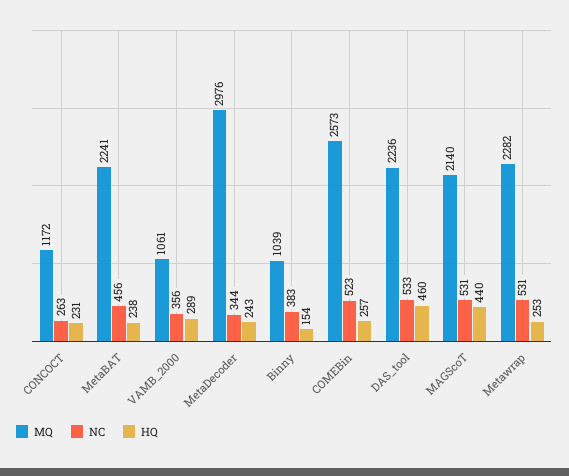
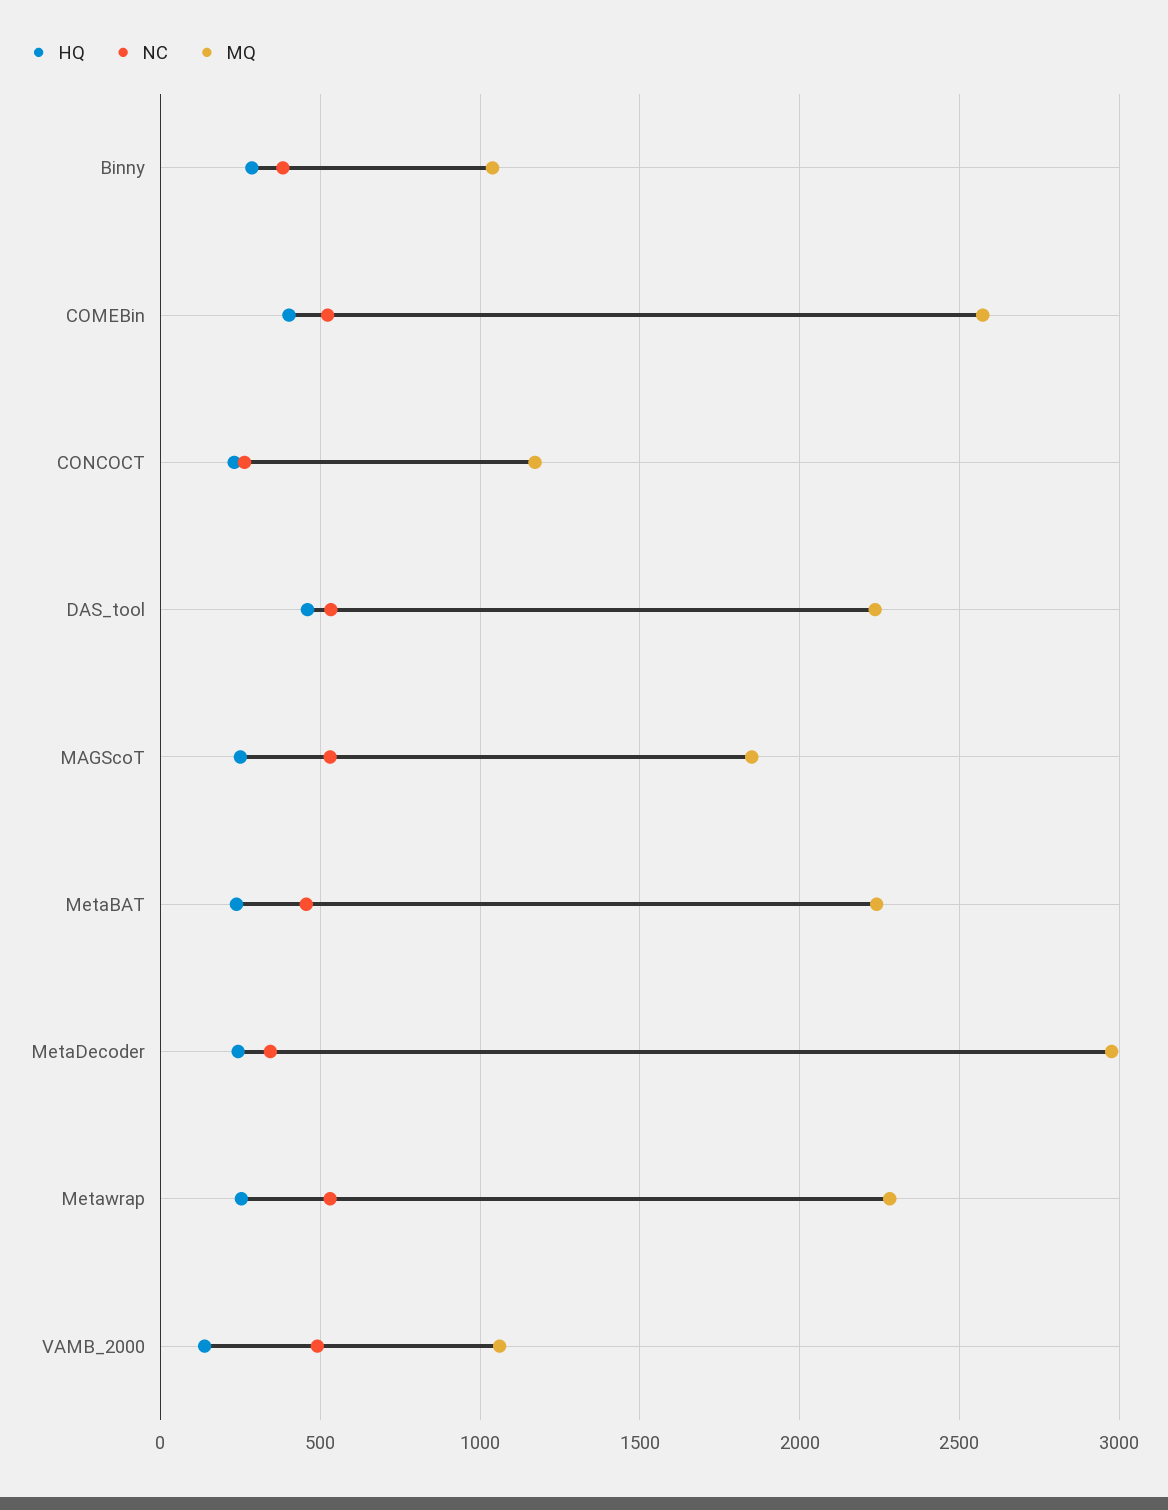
  {
    "MQ": {
      "CONCOCT": 1172,
      "MetaBAT": 2241,
      "VAMB_2000": 1061,
      "MetaDecoder": 2976,
      "Binny": 1039,
      "COMEBin": 2573,
      "DAS_tool": 2236,
-     "MAGScoT": 2140,
+     "MAGScoT": 1850,
      "Metawrap": 2282
    },
    "NC": {
      "CONCOCT": 263,
      "MetaBAT": 456,
-     "VAMB_2000": 356,
+     "VAMB_2000": 500,
      "MetaDecoder": 344,
      "Binny": 383,
      "COMEBin": 523,
      "DAS_tool": 533,
      "MAGScoT": 531,
      "Metawrap": 531
    },
    "HQ": {
      "CONCOCT": 231,
      "MetaBAT": 238,
-     "VAMB_2000": 289,
+     "VAMB_2000": 150,
      "MetaDecoder": 243,
-     "Binny": 154,
+     "Binny": 300,
-     "COMEBin": 257,
+     "COMEBin": 400,
      "DAS_tool": 460,
-     "MAGScoT": 440,
+     "MAGScoT": 250,
      "Metawrap": 253
    }
  }

